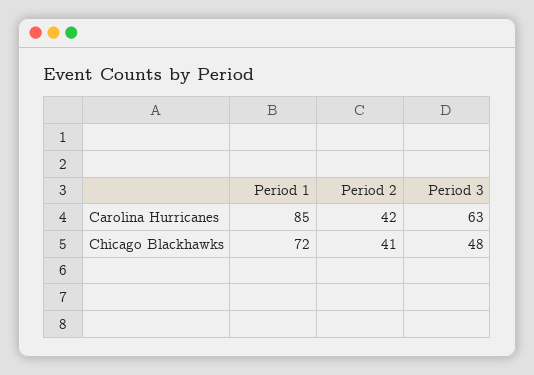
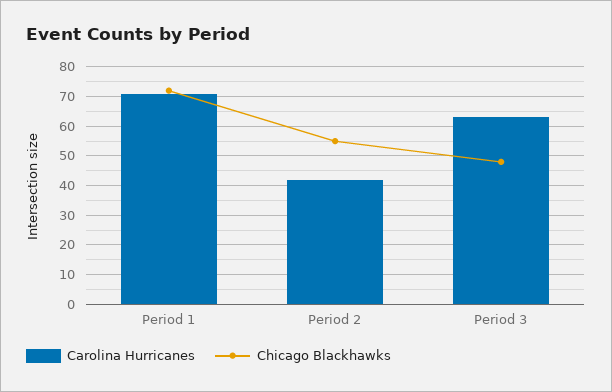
  {
    "Carolina Hurricanes": {
-     "Period 1": 85,
+     "Period 1": 70,
      "Period 2": 42,
      "Period 3": 63
    },
    "Chicago Blackhawks": {
      "Period 1": 72,
-     "Period 2": 41,
+     "Period 2": 55,
      "Period 3": 48
    }
  }

